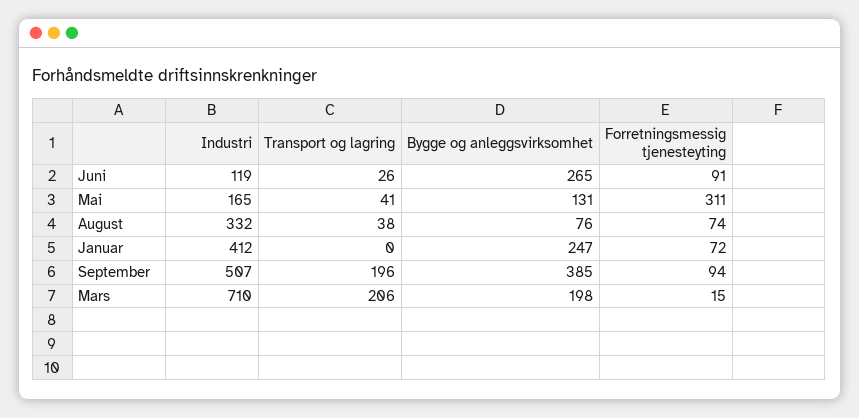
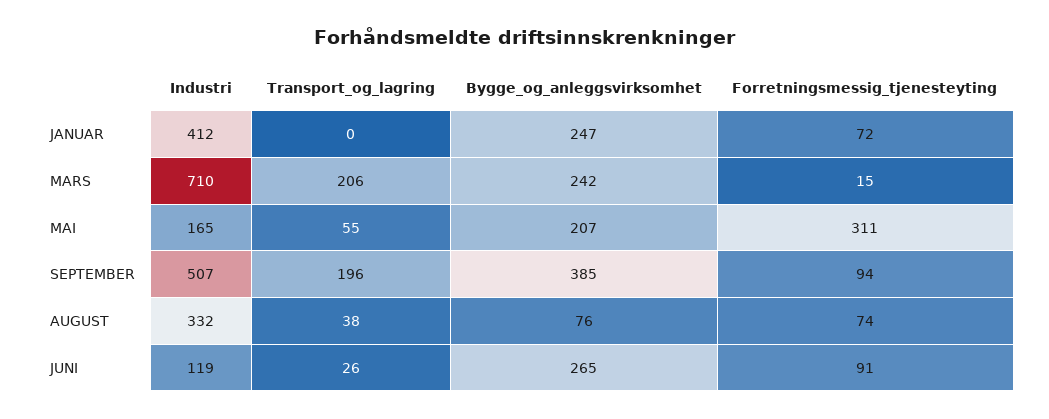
  {
    "Industri": {
      "Juni": 119,
      "Mai": 165,
      "August": 332,
      "Januar": 412,
      "September": 507,
      "Mars": 710
    },
    "Transport og lagring": {
      "Juni": 26,
-     "Mai": 41,
+     "Mai": 55,
      "August": 38,
      "Januar": 0,
      "September": 196,
      "Mars": 206
    },
    "Bygge og anleggsvirksomhet": {
      "Juni": 265,
-     "Mai": 131,
+     "Mai": 207,
      "August": 76,
      "Januar": 247,
      "September": 385,
-     "Mars": 198
+     "Mars": 242
    },
    "Forretningsmessig tjenesteyting": {
      "Juni": 91,
      "Mai": 311,
      "August": 74,
      "Januar": 72,
      "September": 94,
      "Mars": 15
    }
  }

